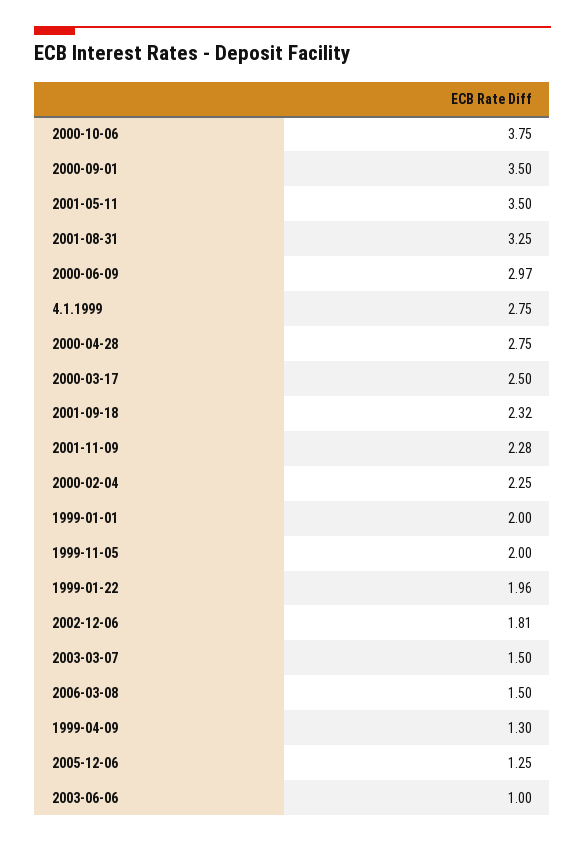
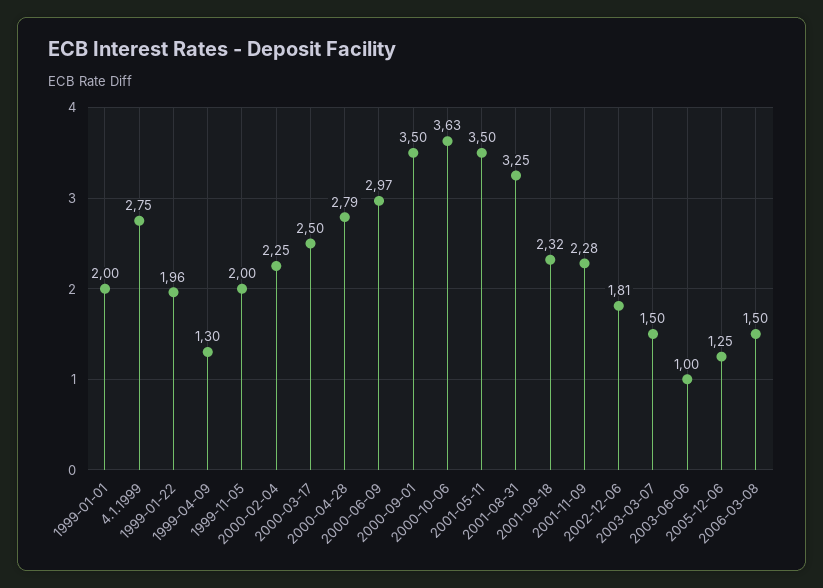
  {
-   "2000-10-06": 3.75,
+   "2000-10-06": 3.63,
    "2000-09-01": 3.5,
    "2001-05-11": 3.5,
    "2001-08-31": 3.25,
    "2000-06-09": 2.97,
    "4.1.1999": 2.75,
-   "2000-04-28": 2.75,
+   "2000-04-28": 2.79,
    "2000-03-17": 2.5,
    "2001-09-18": 2.32,
    "2001-11-09": 2.28,
    "2000-02-04": 2.25,
    "1999-01-01": 2,
    "1999-11-05": 2,
    "1999-01-22": 1.96,
    "2002-12-06": 1.81,
    "2003-03-07": 1.5,
    "2006-03-08": 1.5,
    "1999-04-09": 1.3,
    "2005-12-06": 1.25,
    "2003-06-06": 1
  }

